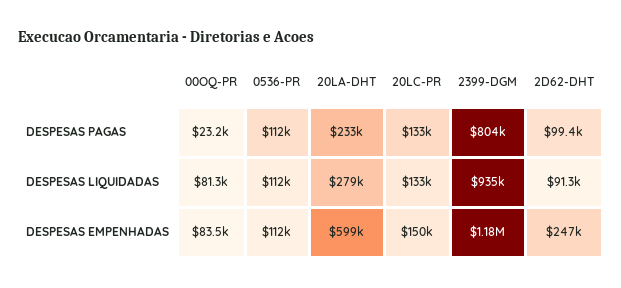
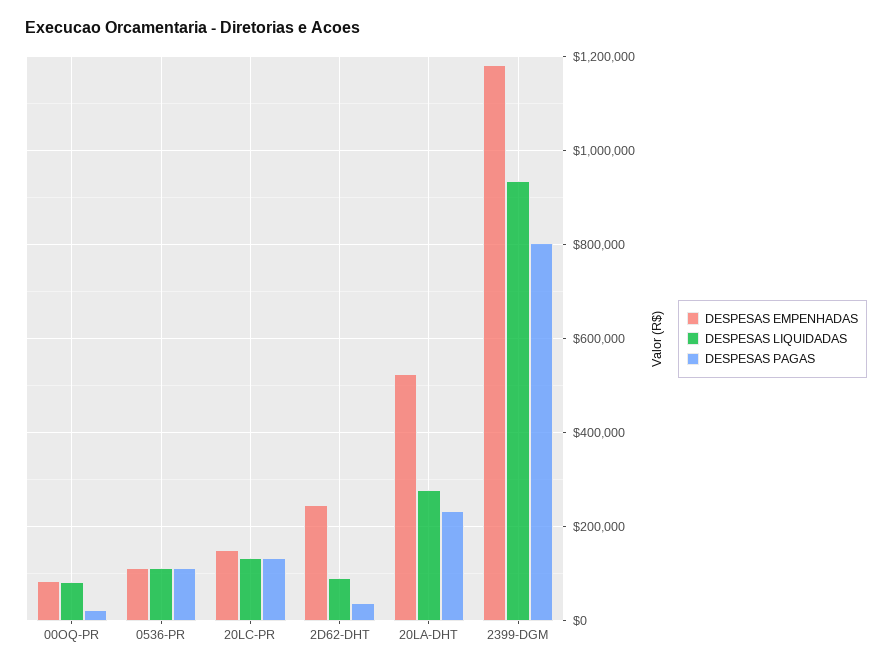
  {
    "DESPESAS PAGAS": {
      "00OQ-PR": 23200,
      "0536-PR": 112000,
      "20LA-DHT": 233000,
      "20LC-PR": 133000,
      "2399-DGM": 804000,
-     "2D62-DHT": 99400
+     "2D62-DHT": 40000
    },
    "DESPESAS LIQUIDADAS": {
      "00OQ-PR": 81300,
      "0536-PR": 112000,
      "20LA-DHT": 279000,
      "20LC-PR": 133000,
      "2399-DGM": 935000,
      "2D62-DHT": 91300
    },
    "DESPESAS EMPENHADAS": {
      "00OQ-PR": 83500,
      "0536-PR": 112000,
-     "20LA-DHT": 599000,
+     "20LA-DHT": 520000,
      "20LC-PR": 150000,
      "2399-DGM": 1180000,
      "2D62-DHT": 247000
    }
  }

